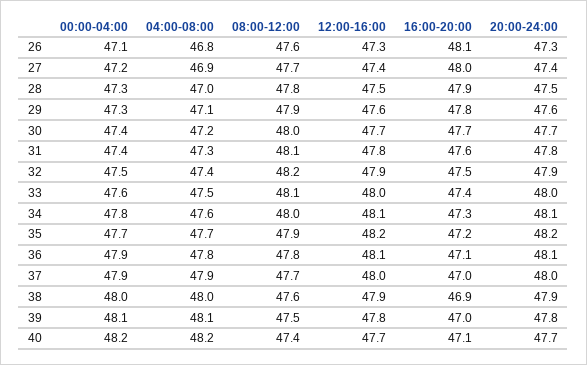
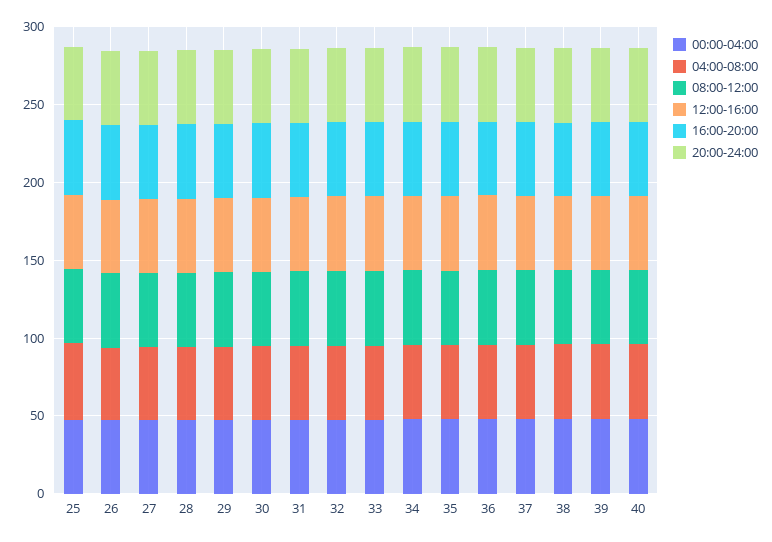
  {
    "00:00-04:00": {
      "26": 47.1,
      "27": 47.2,
      "28": 47.3,
      "29": 47.3,
      "30": 47.4,
      "31": 47.4,
      "32": 47.5,
      "33": 47.6,
      "34": 47.8,
      "35": 47.7,
      "36": 47.9,
      "37": 47.9,
      "38": 48,
      "39": 48.1,
-     "40": 48.2
+     "40": 48.2,
+     "25": 50
    },
    "04:00-08:00": {
      "26": 46.8,
      "27": 46.9,
      "28": 47,
      "29": 47.1,
      "30": 47.2,
      "31": 47.3,
      "32": 47.4,
      "33": 47.5,
      "34": 47.6,
      "35": 47.7,
      "36": 47.8,
      "37": 47.9,
      "38": 48,
      "39": 48.1,
-     "40": 48.2
+     "40": 48.2,
+     "25": 50
    },
    "08:00-12:00": {
      "26": 47.6,
      "27": 47.7,
      "28": 47.8,
      "29": 47.9,
      "30": 48,
      "31": 48.1,
      "32": 48.2,
      "33": 48.1,
      "34": 48,
      "35": 47.9,
      "36": 47.8,
      "37": 47.7,
      "38": 47.6,
      "39": 47.5,
-     "40": 47.4
+     "40": 47.4,
+     "25": 50
    },
    "12:00-16:00": {
      "26": 47.3,
      "27": 47.4,
      "28": 47.5,
      "29": 47.6,
      "30": 47.7,
      "31": 47.8,
      "32": 47.9,
      "33": 48,
      "34": 48.1,
      "35": 48.2,
      "36": 48.1,
      "37": 48,
      "38": 47.9,
      "39": 47.8,
-     "40": 47.7
+     "40": 47.7,
+     "25": 50
    },
    "16:00-20:00": {
      "26": 48.1,
      "27": 48,
      "28": 47.9,
      "29": 47.8,
      "30": 47.7,
      "31": 47.6,
      "32": 47.5,
      "33": 47.4,
      "34": 47.3,
      "35": 47.2,
      "36": 47.1,
      "37": 47,
      "38": 46.9,
      "39": 47,
-     "40": 47.1
+     "40": 47.1,
+     "25": 50
    },
    "20:00-24:00": {
      "26": 47.3,
      "27": 47.4,
      "28": 47.5,
      "29": 47.6,
      "30": 47.7,
      "31": 47.8,
      "32": 47.9,
      "33": 48,
      "34": 48.1,
      "35": 48.2,
      "36": 48.1,
      "37": 48,
      "38": 47.9,
      "39": 47.8,
-     "40": 47.7
+     "40": 47.7,
+     "25": 50
    }
  }

